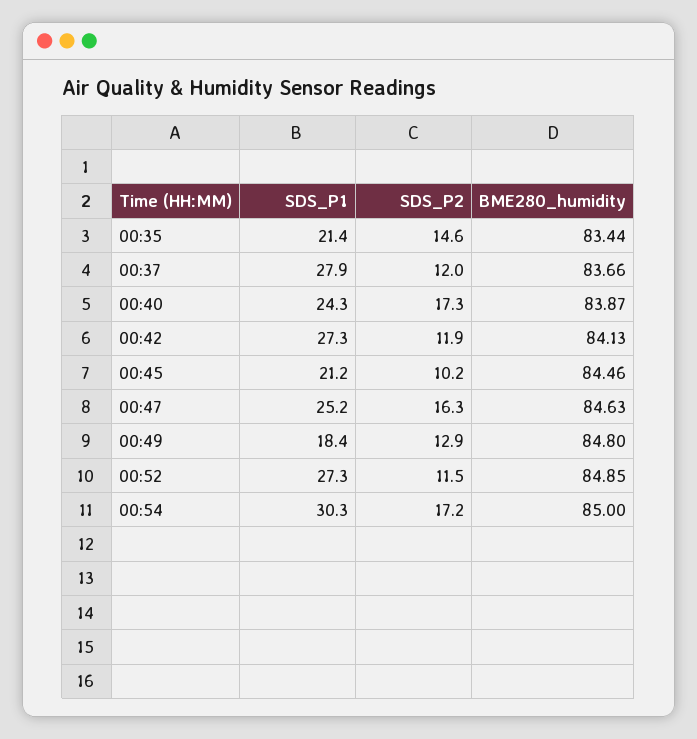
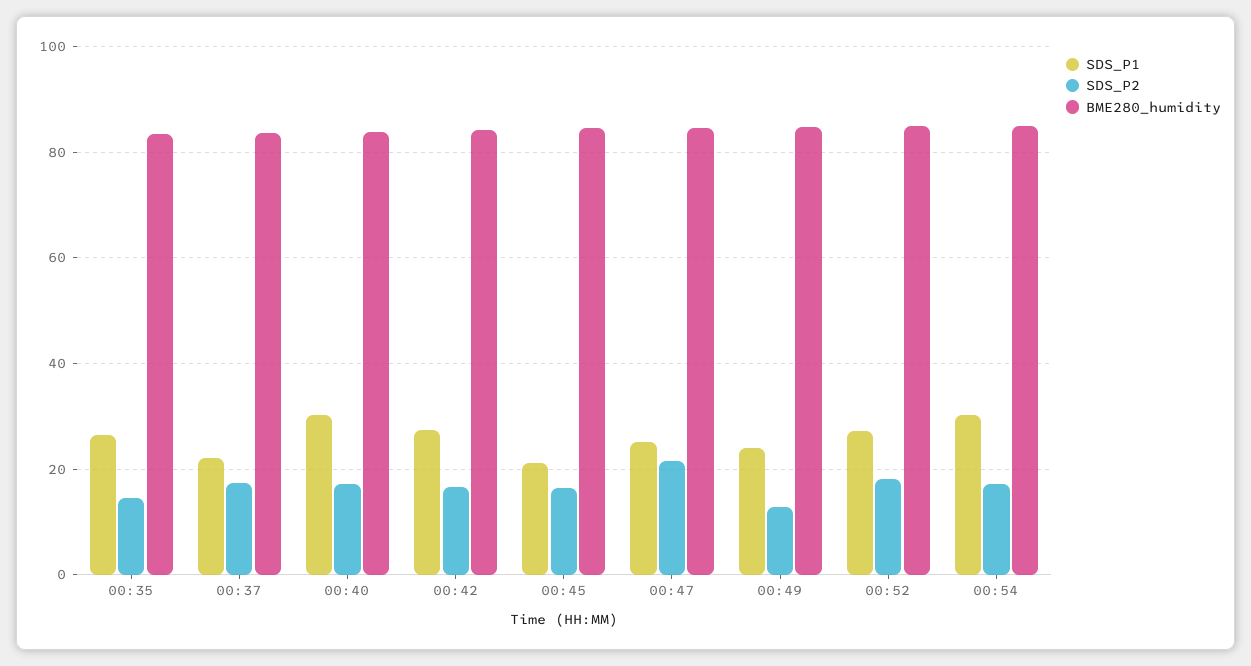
  {
    "SDS_P1": {
-     "00:35": 21.4,
+     "00:35": 26,
-     "00:37": 27.9,
+     "00:37": 22,
-     "00:40": 24.3,
+     "00:40": 30,
      "00:42": 27.3,
      "00:45": 21.2,
      "00:47": 25.2,
-     "00:49": 18.4,
+     "00:49": 24,
      "00:52": 27.3,
      "00:54": 30.3
    },
    "SDS_P2": {
      "00:35": 14.6,
-     "00:37": 12,
+     "00:37": 18,
      "00:40": 17.3,
-     "00:42": 11.9,
+     "00:42": 16,
-     "00:45": 10.2,
+     "00:45": 16,
-     "00:47": 16.3,
+     "00:47": 22,
      "00:49": 12.9,
-     "00:52": 11.5,
+     "00:52": 18,
      "00:54": 17.2
    },
    "BME280_humidity": {
      "00:35": 83.44,
      "00:37": 83.66,
      "00:40": 83.87,
      "00:42": 84.13,
      "00:45": 84.46,
      "00:47": 84.63,
      "00:49": 84.8,
      "00:52": 84.85,
      "00:54": 85
    }
  }

